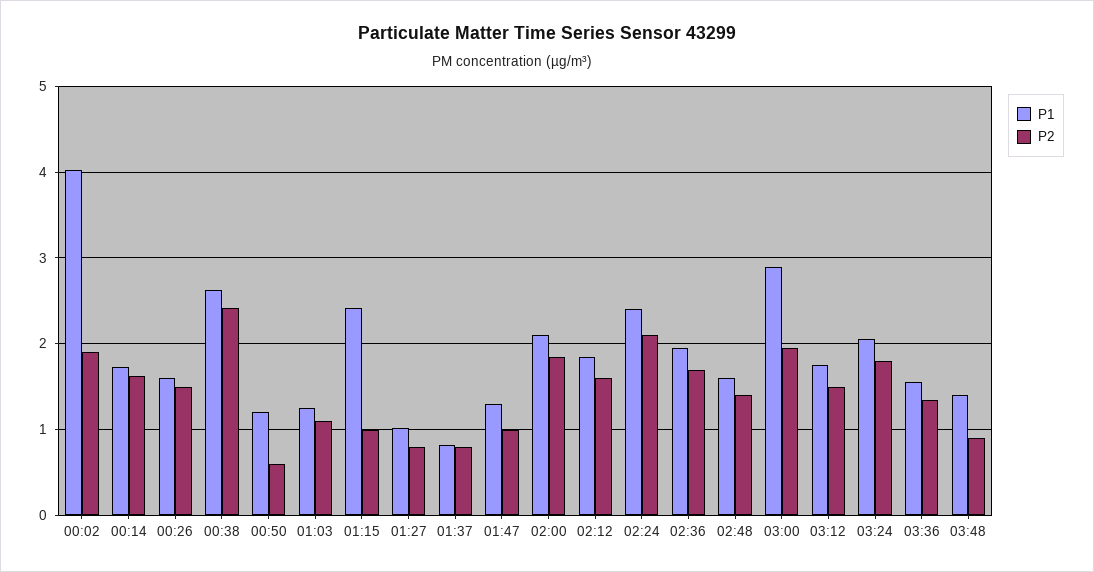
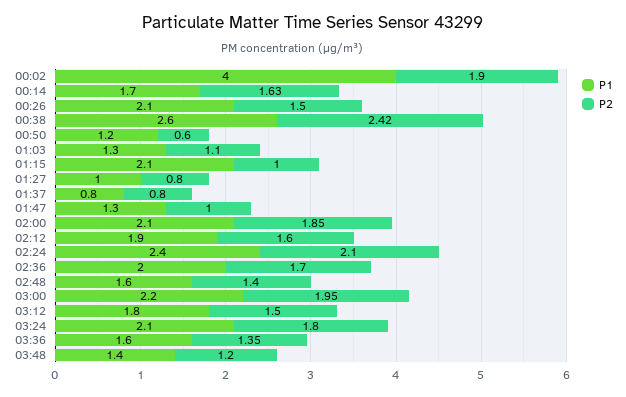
  {
    "P1": {
      "00:02": 4,
      "00:14": 1.7,
-     "00:26": 1.6,
+     "00:26": 2.1,
      "00:38": 2.6,
      "00:50": 1.2,
      "01:03": 1.3,
-     "01:15": 2.4,
+     "01:15": 2.1,
      "01:27": 1,
      "01:37": 0.8,
      "01:47": 1.3,
      "02:00": 2.1,
      "02:12": 1.9,
      "02:24": 2.4,
      "02:36": 2,
      "02:48": 1.6,
-     "03:00": 2.9,
+     "03:00": 2.2,
      "03:12": 1.8,
      "03:24": 2.1,
      "03:36": 1.6,
      "03:48": 1.4
    },
    "P2": {
      "00:02": 1.9,
      "00:14": 1.63,
      "00:26": 1.5,
      "00:38": 2.42,
      "00:50": 0.6,
      "01:03": 1.1,
      "01:15": 1,
      "01:27": 0.8,
      "01:37": 0.8,
      "01:47": 1,
      "02:00": 1.85,
      "02:12": 1.6,
      "02:24": 2.1,
      "02:36": 1.7,
      "02:48": 1.4,
      "03:00": 1.95,
      "03:12": 1.5,
      "03:24": 1.8,
      "03:36": 1.35,
-     "03:48": 0.9
+     "03:48": 1.2
    }
  }

